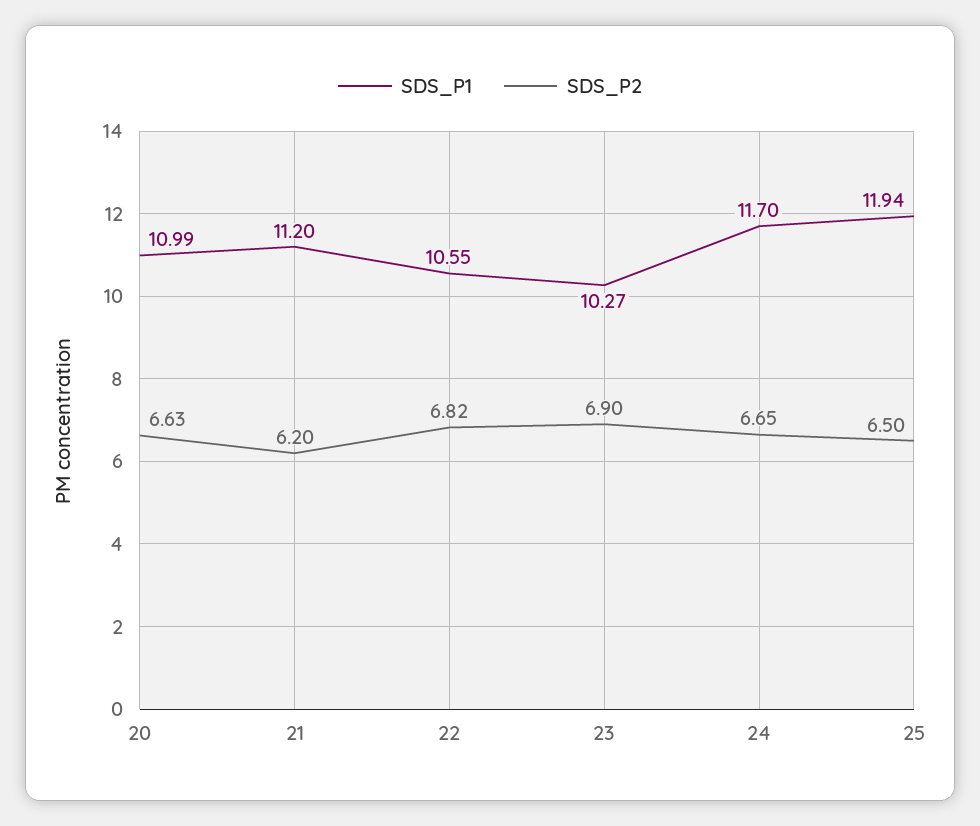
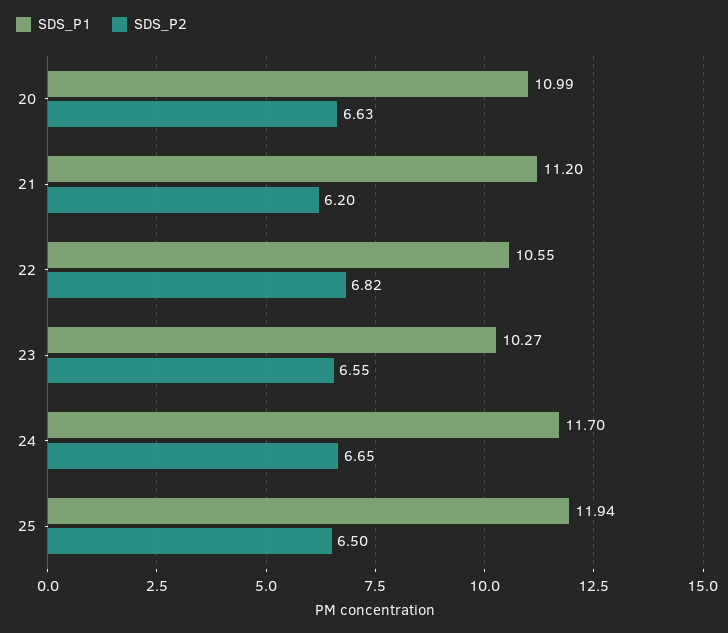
  {
    "SDS_P1": {
      "20": 10.99,
      "21": 11.2,
      "22": 10.55,
      "23": 10.27,
      "24": 11.7,
      "25": 11.94
    },
    "SDS_P2": {
      "20": 6.63,
      "21": 6.2,
      "22": 6.82,
-     "23": 6.9,
+     "23": 6.55,
      "24": 6.65,
      "25": 6.5
    }
  }

